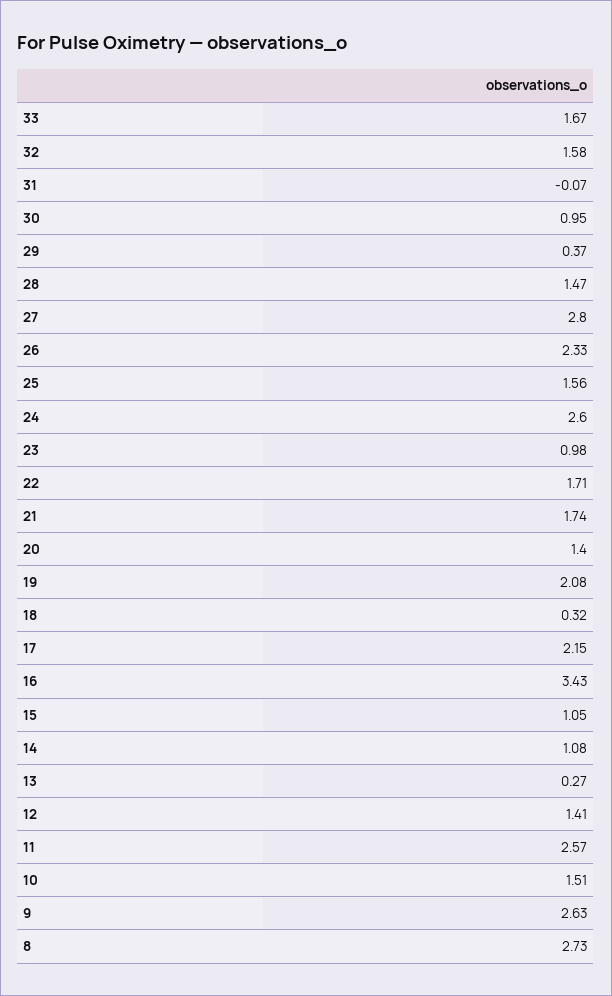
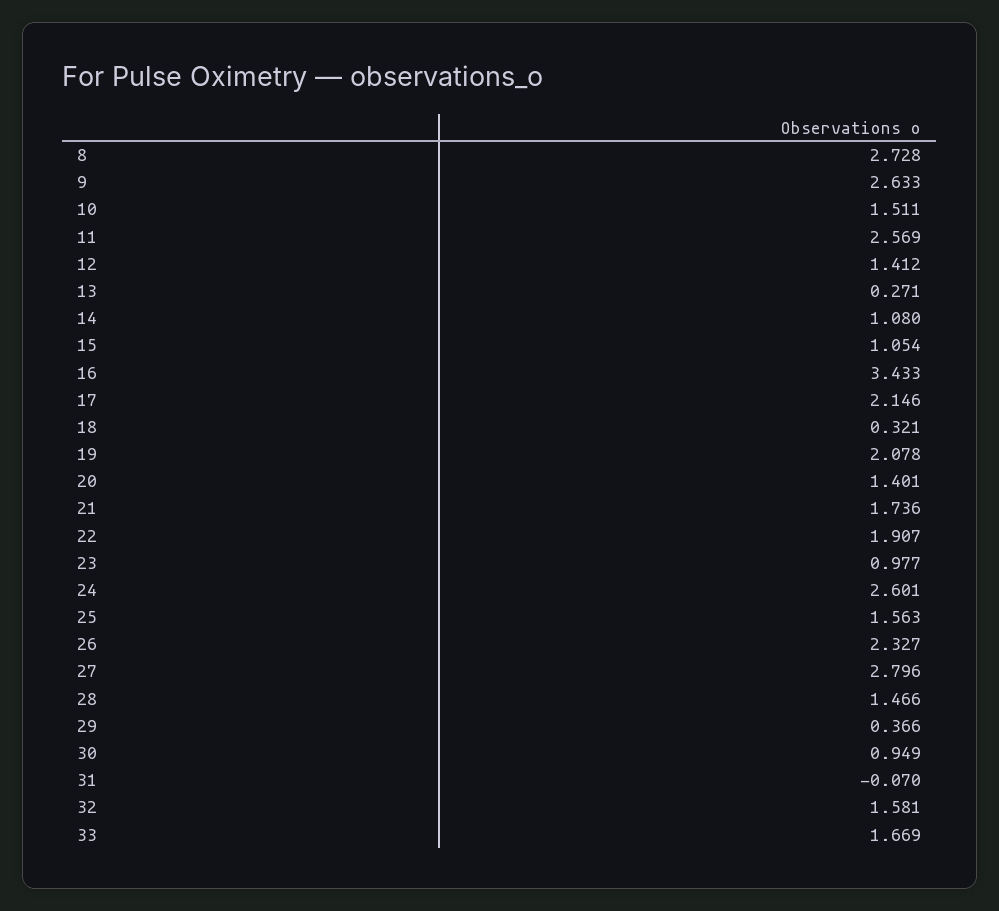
  {
    "33": 1.669,
    "32": 1.581,
    "31": -0.07,
    "30": 0.949,
    "29": 0.366,
    "28": 1.466,
    "27": 2.796,
    "26": 2.327,
    "25": 1.563,
    "24": 2.601,
    "23": 0.977,
-   "22": 1.71,
+   "22": 1.907,
    "21": 1.736,
    "20": 1.401,
    "19": 2.078,
    "18": 0.321,
    "17": 2.146,
    "16": 3.433,
    "15": 1.054,
    "14": 1.08,
    "13": 0.271,
    "12": 1.412,
    "11": 2.569,
    "10": 1.511,
    "9": 2.633,
    "8": 2.728
  }

